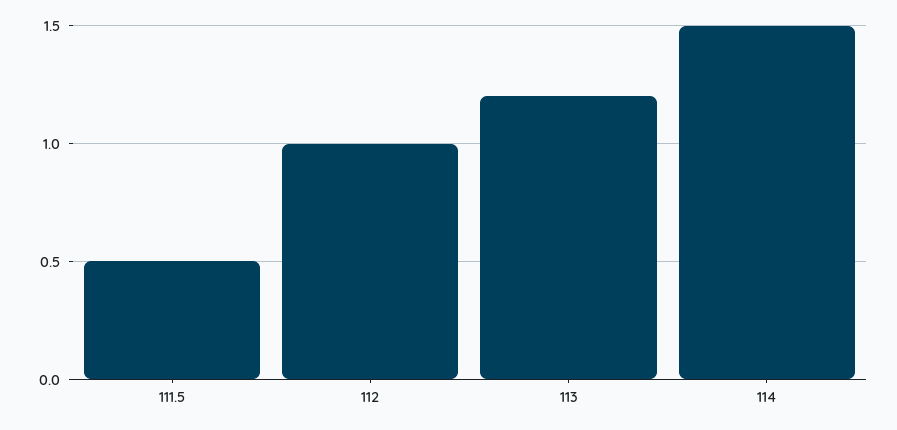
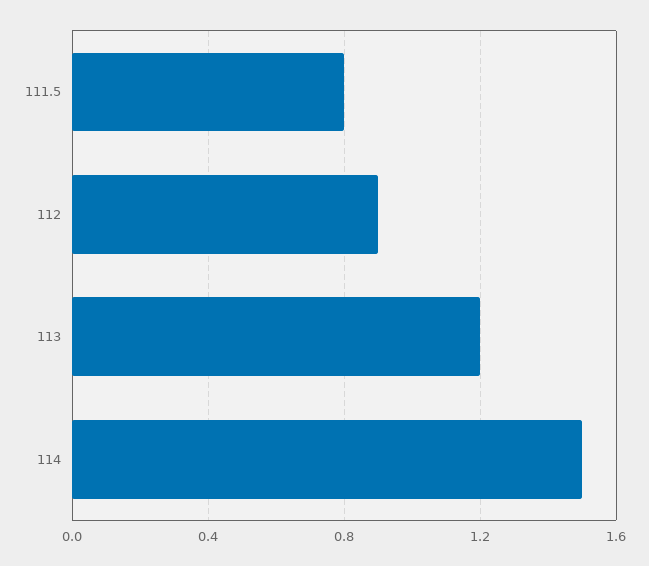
  {
-   "111.5": 0.5,
+   "111.5": 0.8,
-   "112": 1,
+   "112": 0.9,
    "113": 1.2,
    "114": 1.5
  }

